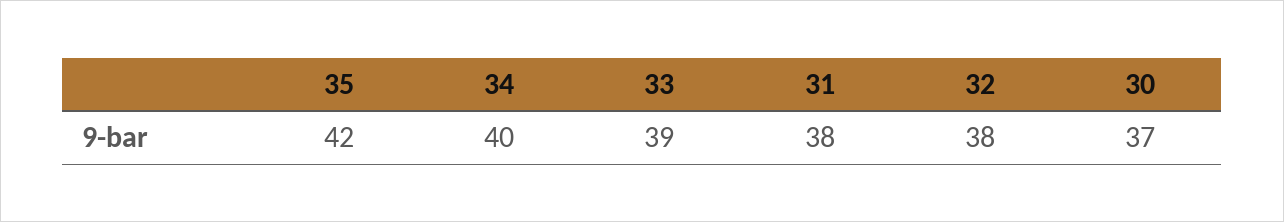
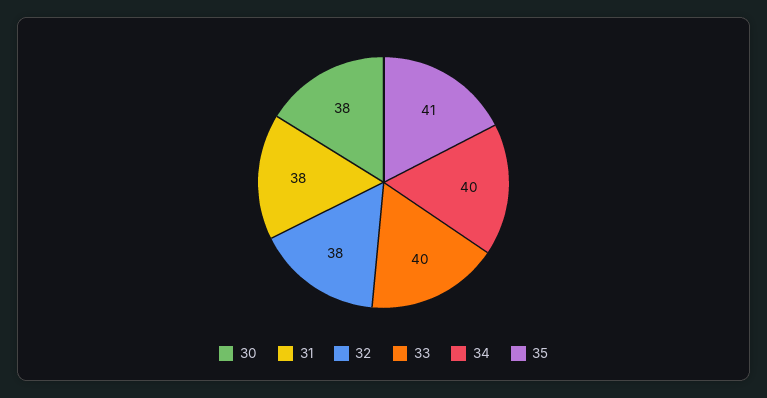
  {
-   "35": 42,
+   "35": 41,
    "34": 40,
-   "33": 39,
+   "33": 40,
    "31": 38,
    "32": 38,
-   "30": 37
+   "30": 38
  }

